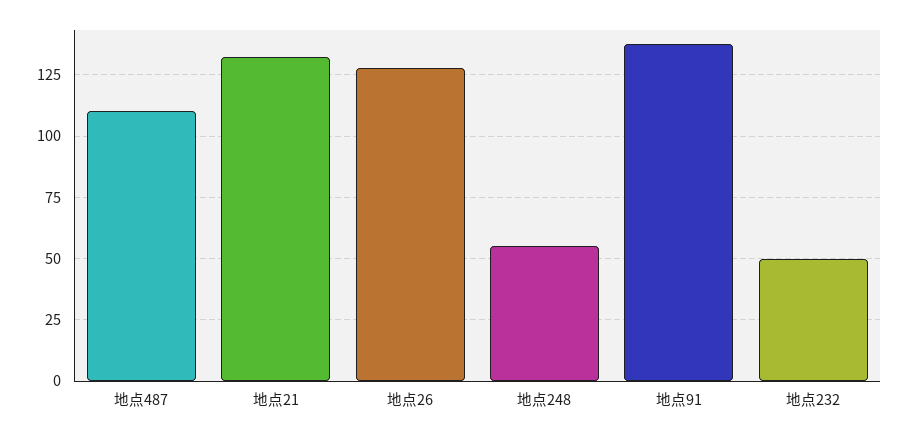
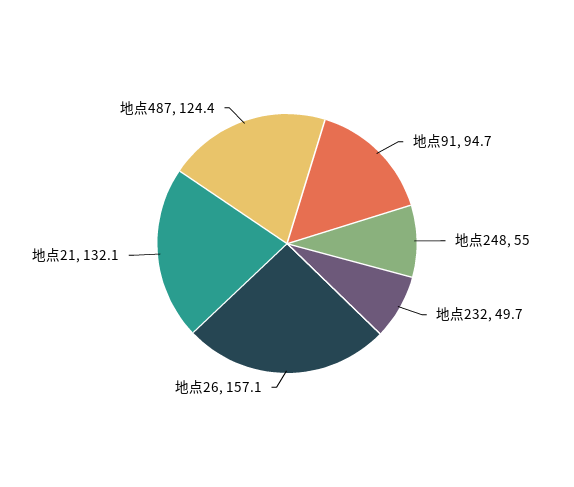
  {
-   "地点487": 110,
+   "地点487": 124.4,
    "地点21": 132.1,
-   "地点26": 127.5,
+   "地点26": 157.1,
    "地点248": 55,
-   "地点91": 137.5,
+   "地点91": 94.7,
    "地点232": 49.7
  }

